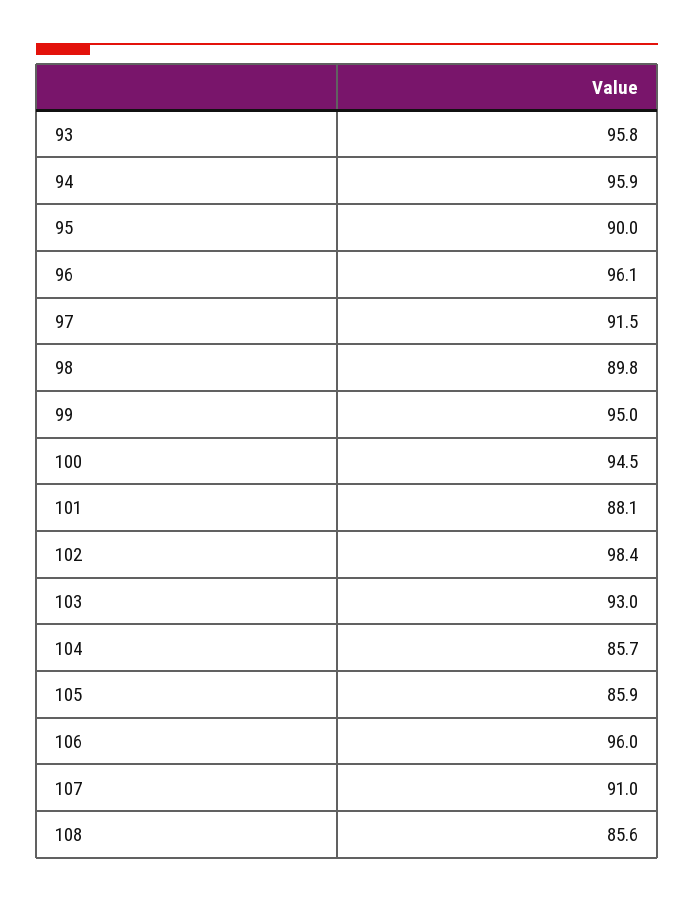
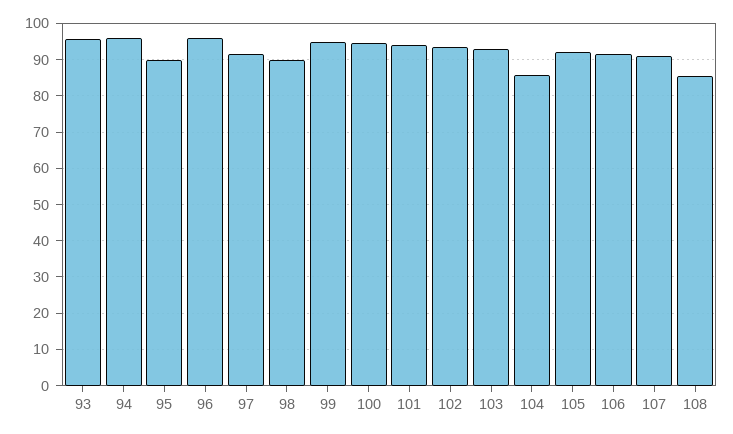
  {
    "93": 95.8,
    "94": 95.9,
    "95": 90,
    "96": 96.1,
    "97": 91.5,
    "98": 89.8,
    "99": 95,
    "100": 94.5,
-   "101": 88.1,
+   "101": 94,
-   "102": 98.4,
+   "102": 94,
    "103": 93,
    "104": 85.7,
-   "105": 85.9,
+   "105": 92,
-   "106": 96,
+   "106": 92,
    "107": 91,
    "108": 85.6
  }

